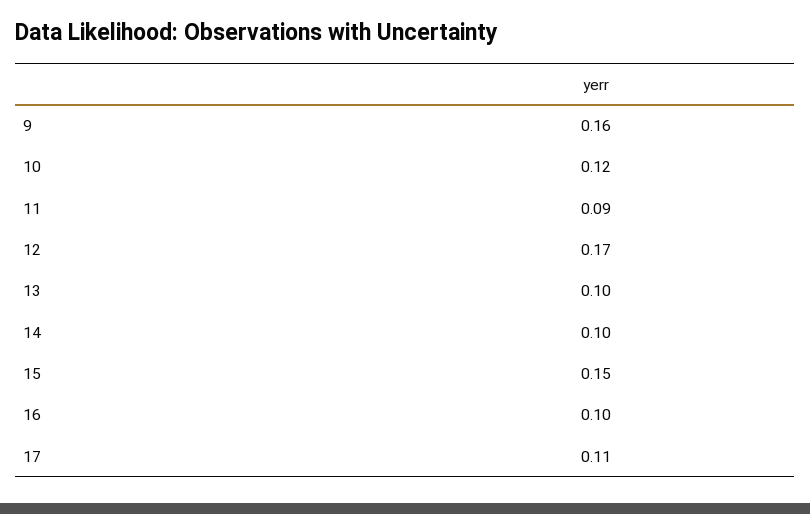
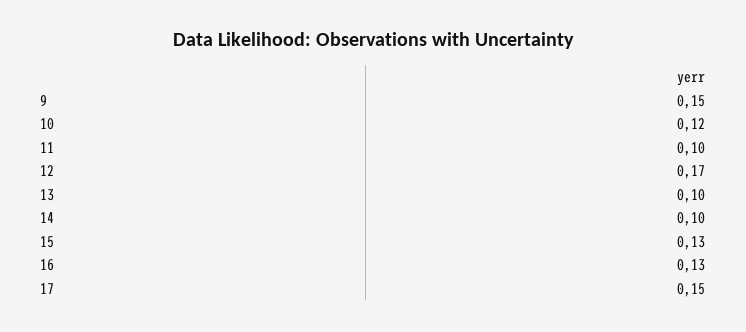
  {
-   "9": 0.16,
+   "9": 0.15,
    "10": 0.12,
-   "11": 0.09,
+   "11": 0.1,
    "12": 0.17,
    "13": 0.1,
    "14": 0.1,
-   "15": 0.15,
+   "15": 0.13,
-   "16": 0.1,
+   "16": 0.13,
-   "17": 0.11
+   "17": 0.15
  }

